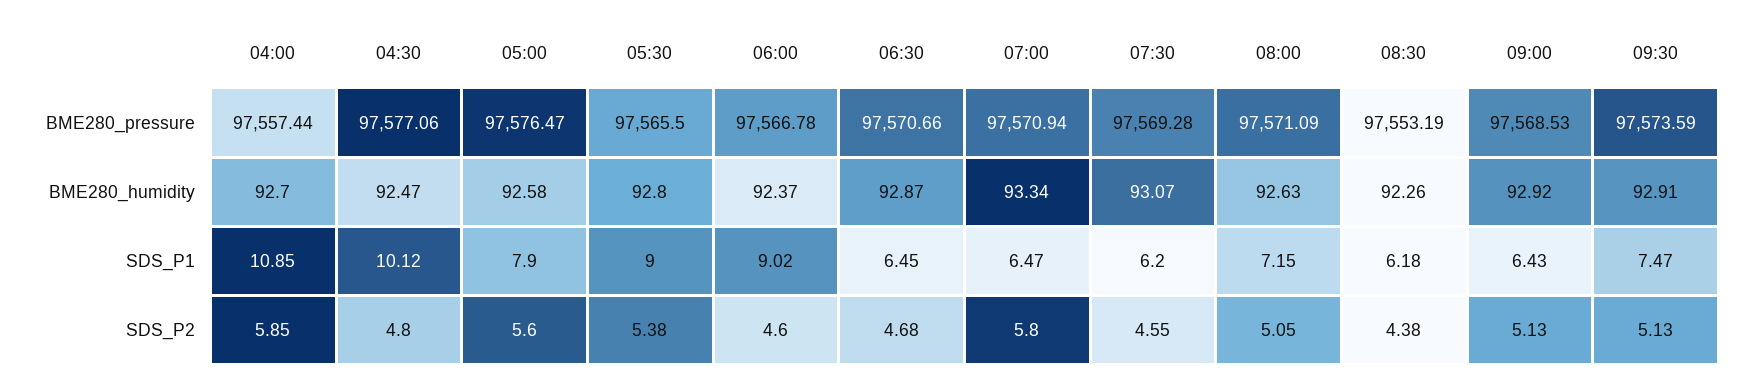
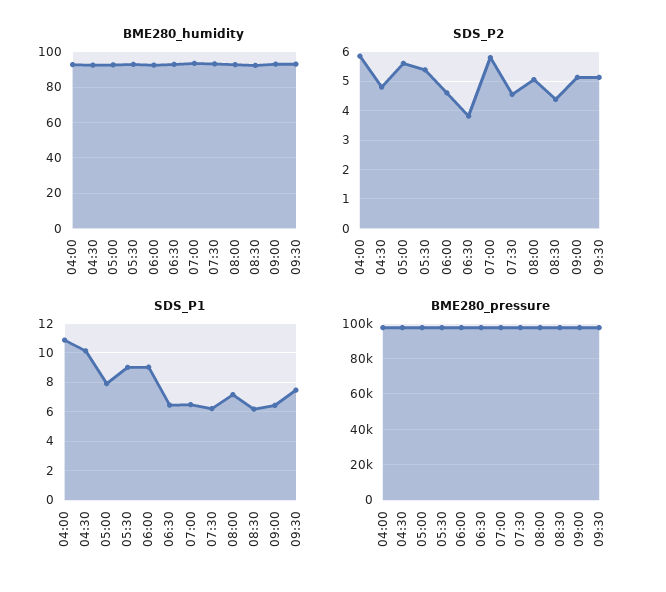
  {
    "BME280_pressure": {
      "04:00": 97557.44,
      "04:30": 97577.06,
      "05:00": 97576.47,
      "05:30": 97565.5,
      "06:00": 97566.78,
      "06:30": 97570.66,
      "07:00": 97570.94,
      "07:30": 97569.28,
      "08:00": 97571.09,
      "08:30": 97553.19,
      "09:00": 97568.53,
      "09:30": 97573.59
    },
    "BME280_humidity": {
      "04:00": 92.7,
      "04:30": 92.47,
      "05:00": 92.58,
      "05:30": 92.8,
      "06:00": 92.37,
      "06:30": 92.87,
      "07:00": 93.34,
      "07:30": 93.07,
      "08:00": 92.63,
      "08:30": 92.26,
      "09:00": 92.92,
      "09:30": 92.91
    },
    "SDS_P1": {
      "04:00": 10.85,
      "04:30": 10.12,
      "05:00": 7.9,
      "05:30": 9,
      "06:00": 9.02,
      "06:30": 6.45,
      "07:00": 6.47,
      "07:30": 6.2,
      "08:00": 7.15,
      "08:30": 6.18,
      "09:00": 6.43,
      "09:30": 7.47
    },
    "SDS_P2": {
      "04:00": 5.85,
      "04:30": 4.8,
      "05:00": 5.6,
      "05:30": 5.38,
      "06:00": 4.6,
-     "06:30": 4.68,
+     "06:30": 3.75,
      "07:00": 5.8,
      "07:30": 4.55,
      "08:00": 5.05,
      "08:30": 4.38,
      "09:00": 5.13,
      "09:30": 5.13
    }
  }

